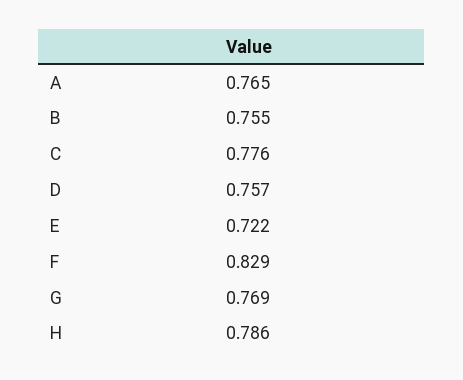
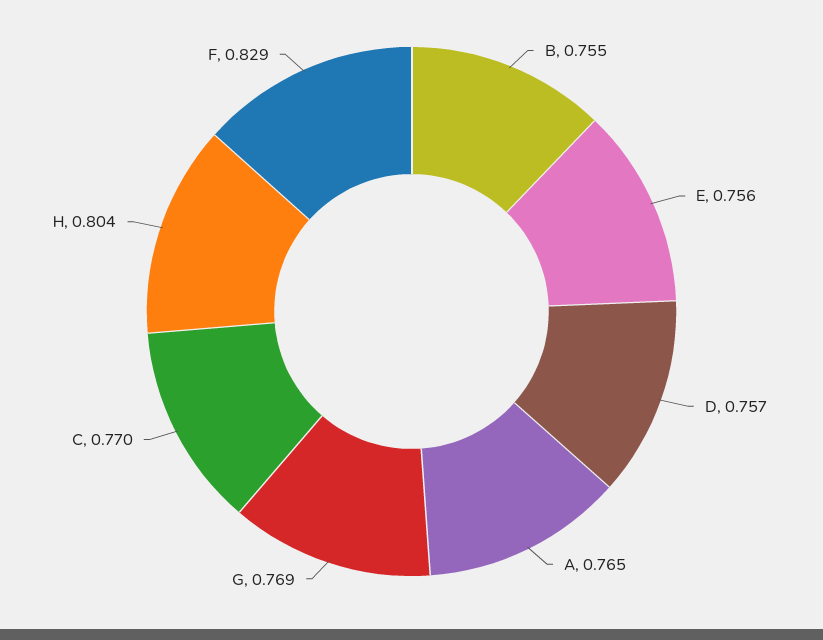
  {
    "A": 0.765,
    "B": 0.755,
-   "C": 0.776,
+   "C": 0.77,
    "D": 0.757,
-   "E": 0.722,
+   "E": 0.756,
    "F": 0.829,
    "G": 0.769,
-   "H": 0.786
+   "H": 0.804
  }

